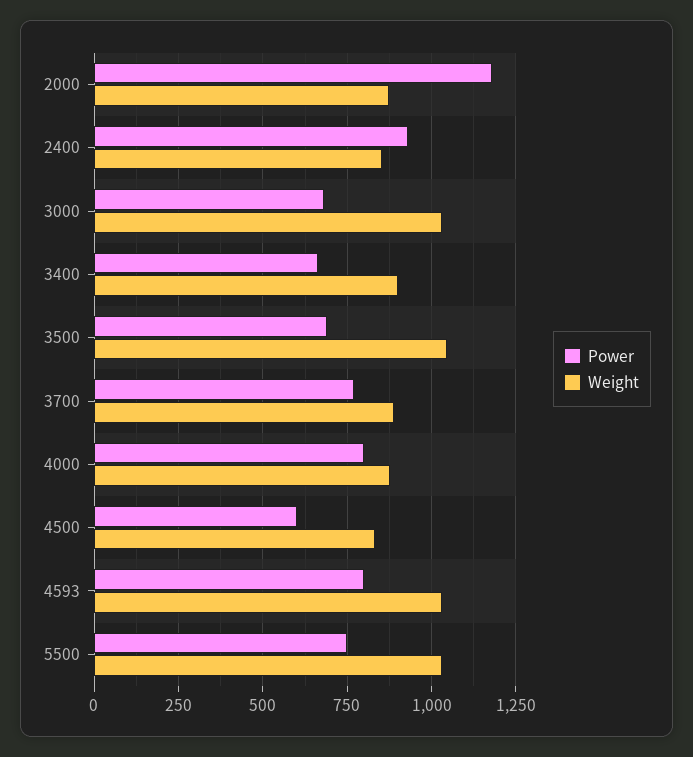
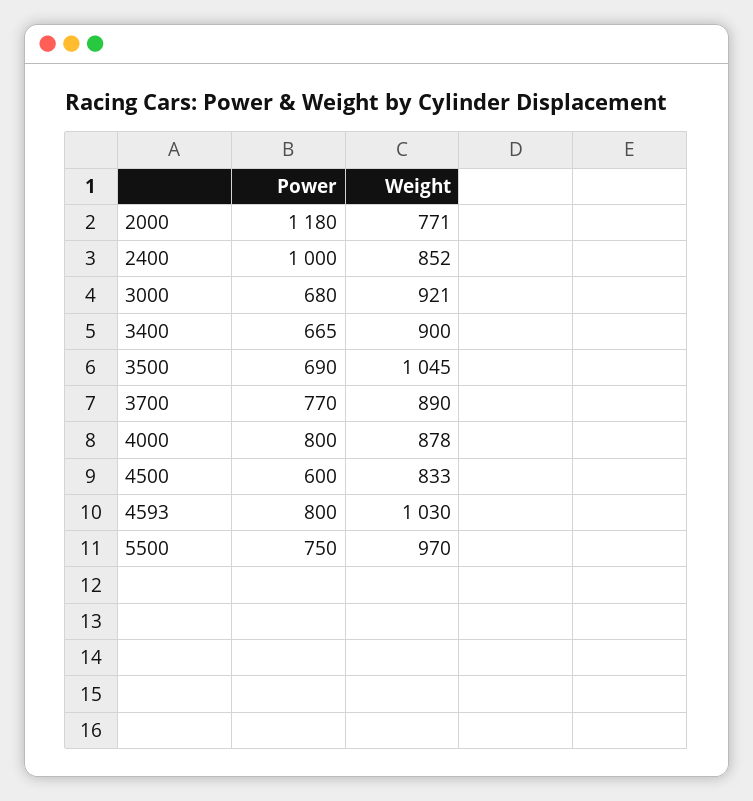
  {
    "Power": {
      "2000": 1180,
-     "2400": 925,
+     "2400": 1000,
      "3000": 680,
      "3400": 665,
      "3500": 690,
      "3700": 770,
      "4000": 800,
      "4500": 600,
      "4593": 800,
      "5500": 750
    },
    "Weight": {
-     "2000": 875,
+     "2000": 771,
      "2400": 852,
-     "3000": 1025,
+     "3000": 921,
      "3400": 900,
      "3500": 1045,
      "3700": 890,
      "4000": 878,
      "4500": 833,
      "4593": 1030,
-     "5500": 1025
+     "5500": 970
    }
  }

